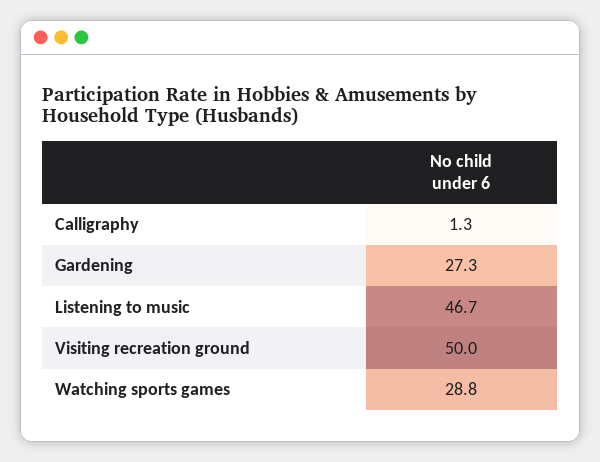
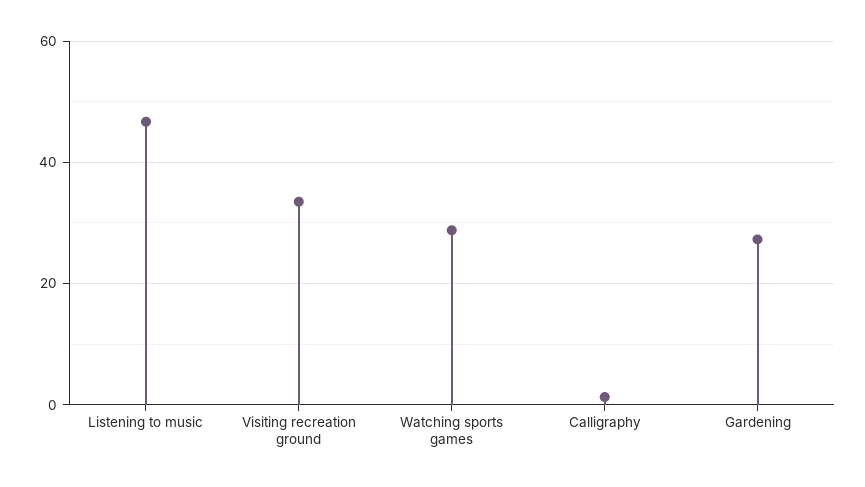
  {
    "Calligraphy": 1.3,
    "Gardening": 27.3,
    "Listening to music": 46.7,
-   "Visiting recreation ground": 50,
+   "Visiting recreation ground": 34,
    "Watching sports games": 28.8
  }

